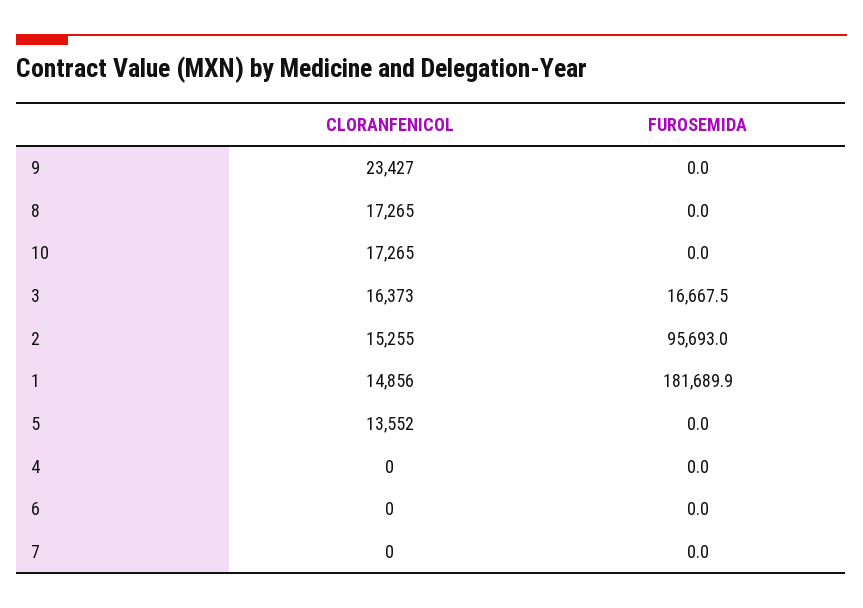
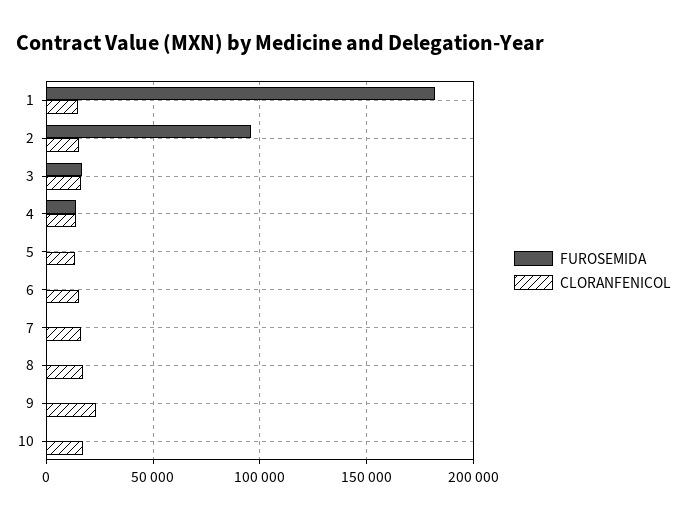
  {
    "CLORANFENICOL": {
      "9": 23427,
      "8": 17265,
      "10": 17265,
      "3": 16373,
      "2": 15255,
      "1": 14856,
      "5": 13552,
-     "4": 0,
+     "4": 15000,
-     "6": 0,
+     "6": 15000,
-     "7": 0
+     "7": 15000
    },
    "FUROSEMIDA": {
      "9": 0,
      "8": 0,
      "10": 0,
      "3": 16667.5,
      "2": 95693,
      "1": 181689.9,
      "5": 0,
-     "4": 0,
+     "4": 15000,
      "6": 0,
      "7": 0
    }
  }

